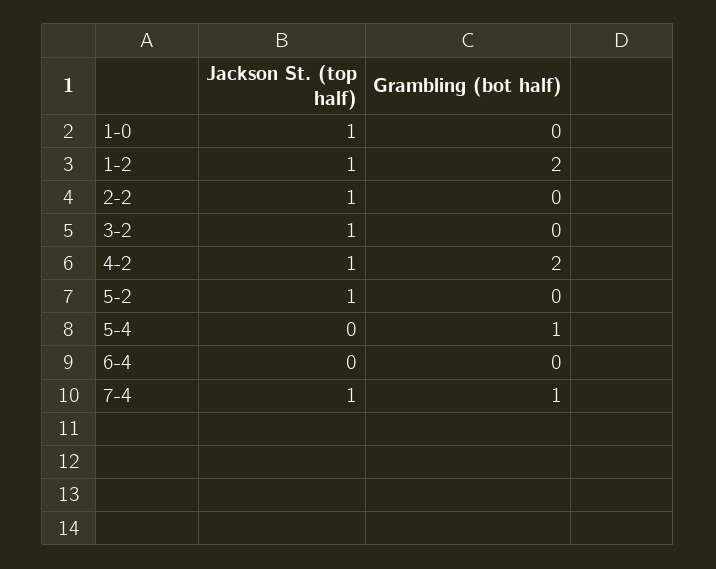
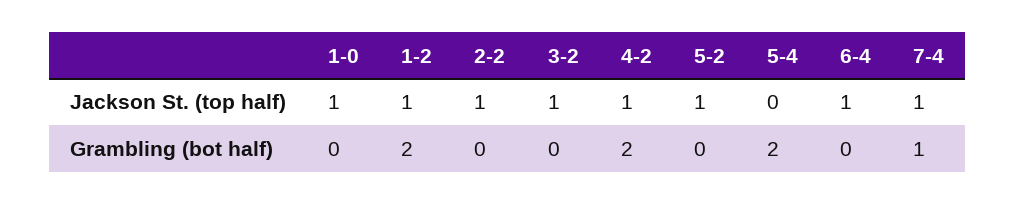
  {
    "Jackson St. (top half)": {
      "1-0": 1,
      "1-2": 1,
      "2-2": 1,
      "3-2": 1,
      "4-2": 1,
      "5-2": 1,
      "5-4": 0,
-     "6-4": 0,
+     "6-4": 1,
      "7-4": 1
    },
    "Grambling (bot half)": {
      "1-0": 0,
      "1-2": 2,
      "2-2": 0,
      "3-2": 0,
      "4-2": 2,
      "5-2": 0,
-     "5-4": 1,
+     "5-4": 2,
      "6-4": 0,
      "7-4": 1
    }
  }

